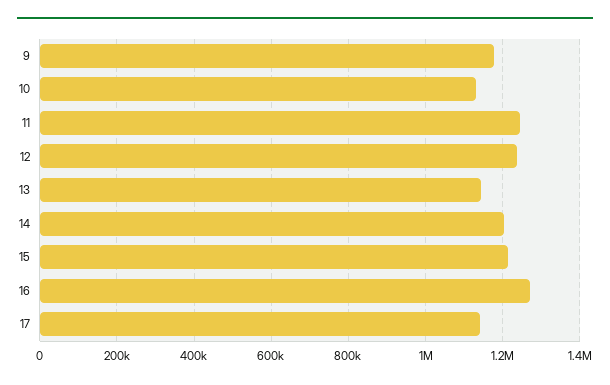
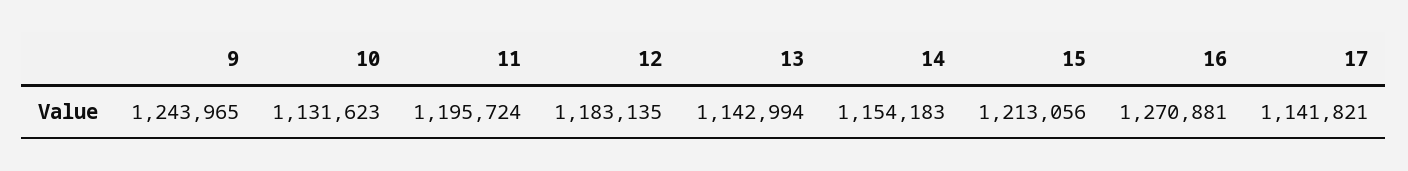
  {
-   "9": 1180000,
+   "9": 1243965,
    "10": 1131623,
-   "11": 1240000,
+   "11": 1195724,
-   "12": 1240000,
+   "12": 1183135,
    "13": 1142994,
-   "14": 1200000,
+   "14": 1154183,
    "15": 1213056,
    "16": 1270881,
    "17": 1141821
  }

